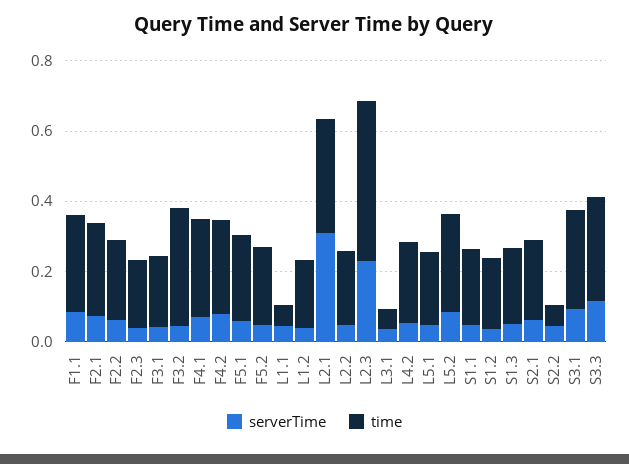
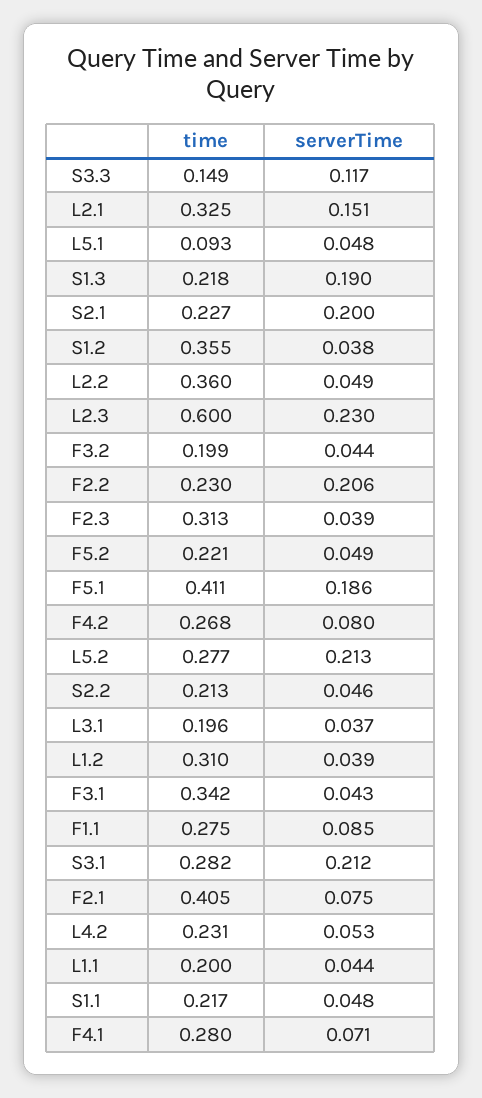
  {
    "serverTime": {
      "F1.1": 0.085,
      "F2.1": 0.075,
-     "F2.2": 0.05,
+     "F2.2": 0.206,
      "F2.3": 0.039,
      "F3.1": 0.043,
      "F3.2": 0.044,
      "F4.1": 0.071,
      "F4.2": 0.08,
-     "F5.1": 0.05,
+     "F5.1": 0.186,
      "F5.2": 0.049,
      "L1.1": 0.044,
      "L1.2": 0.039,
-     "L2.1": 0.3,
+     "L2.1": 0.151,
      "L2.2": 0.049,
      "L2.3": 0.23,
      "L3.1": 0.037,
      "L4.2": 0.053,
      "L5.1": 0.048,
-     "L5.2": 0.1,
+     "L5.2": 0.213,
      "S1.1": 0.048,
      "S1.2": 0.038,
-     "S1.3": 0.05,
+     "S1.3": 0.19,
-     "S2.1": 0.05,
+     "S2.1": 0.2,
      "S2.2": 0.046,
-     "S3.1": 0.1,
+     "S3.1": 0.212,
      "S3.3": 0.117
    },
    "time": {
      "F1.1": 0.275,
-     "F2.1": 0.25,
+     "F2.1": 0.405,
      "F2.2": 0.23,
-     "F2.3": 0.2,
+     "F2.3": 0.313,
-     "F3.1": 0.2,
+     "F3.1": 0.342,
-     "F3.2": 0.35,
+     "F3.2": 0.199,
      "F4.1": 0.28,
      "F4.2": 0.268,
-     "F5.1": 0.25,
+     "F5.1": 0.411,
      "F5.2": 0.221,
-     "L1.1": 0.05,
+     "L1.1": 0.2,
-     "L1.2": 0.2,
+     "L1.2": 0.31,
      "L2.1": 0.325,
-     "L2.2": 0.2,
+     "L2.2": 0.36,
-     "L2.3": 0.45,
+     "L2.3": 0.6,
-     "L3.1": 0.05,
+     "L3.1": 0.196,
      "L4.2": 0.231,
-     "L5.1": 0.2,
+     "L5.1": 0.093,
      "L5.2": 0.277,
      "S1.1": 0.217,
-     "S1.2": 0.2,
+     "S1.2": 0.355,
      "S1.3": 0.218,
      "S2.1": 0.227,
-     "S2.2": 0.05,
+     "S2.2": 0.213,
      "S3.1": 0.282,
-     "S3.3": 0.3
+     "S3.3": 0.149
    }
  }

